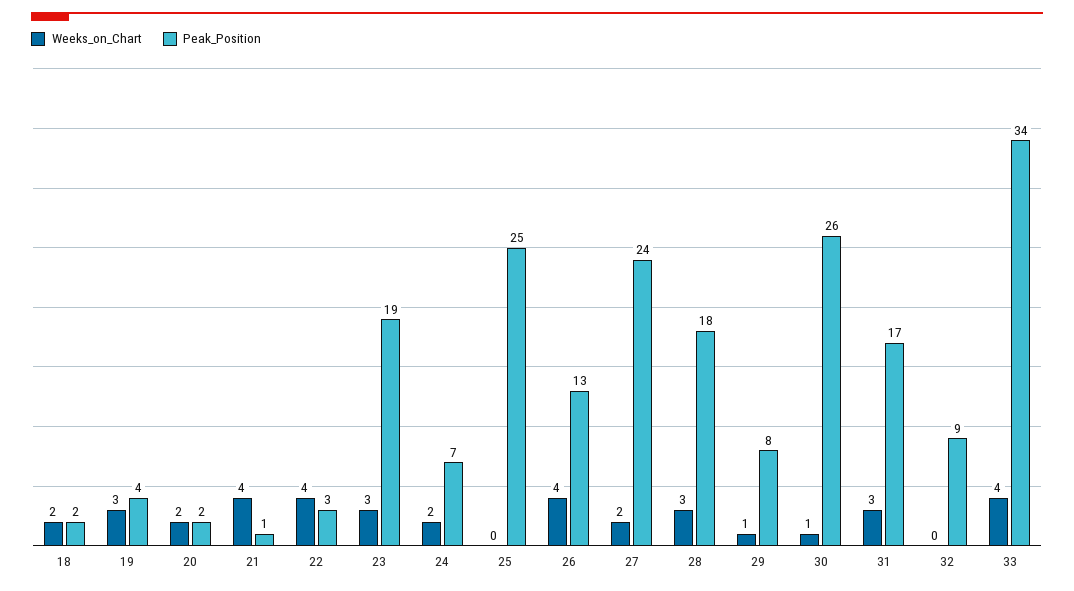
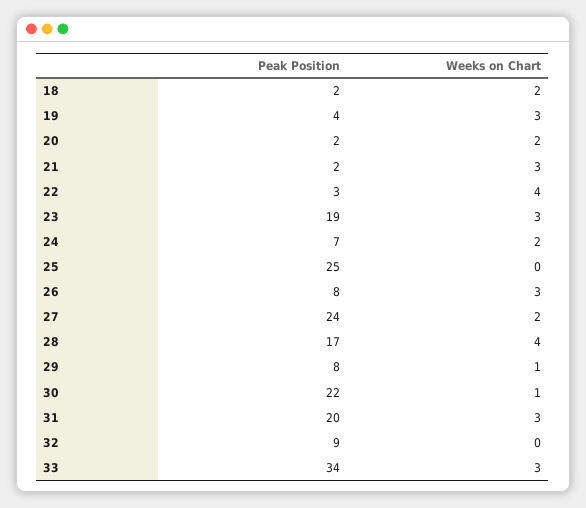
  {
    "Weeks_on_Chart": {
      "18": 2,
      "19": 3,
      "20": 2,
-     "21": 4,
+     "21": 3,
      "22": 4,
      "23": 3,
      "24": 2,
      "25": 0,
-     "26": 4,
+     "26": 3,
      "27": 2,
-     "28": 3,
+     "28": 4,
      "29": 1,
      "30": 1,
      "31": 3,
      "32": 0,
-     "33": 4
+     "33": 3
    },
    "Peak_Position": {
      "18": 2,
      "19": 4,
      "20": 2,
-     "21": 1,
+     "21": 2,
      "22": 3,
      "23": 19,
      "24": 7,
      "25": 25,
-     "26": 13,
+     "26": 8,
      "27": 24,
-     "28": 18,
+     "28": 17,
      "29": 8,
-     "30": 26,
+     "30": 22,
-     "31": 17,
+     "31": 20,
      "32": 9,
      "33": 34
    }
  }

